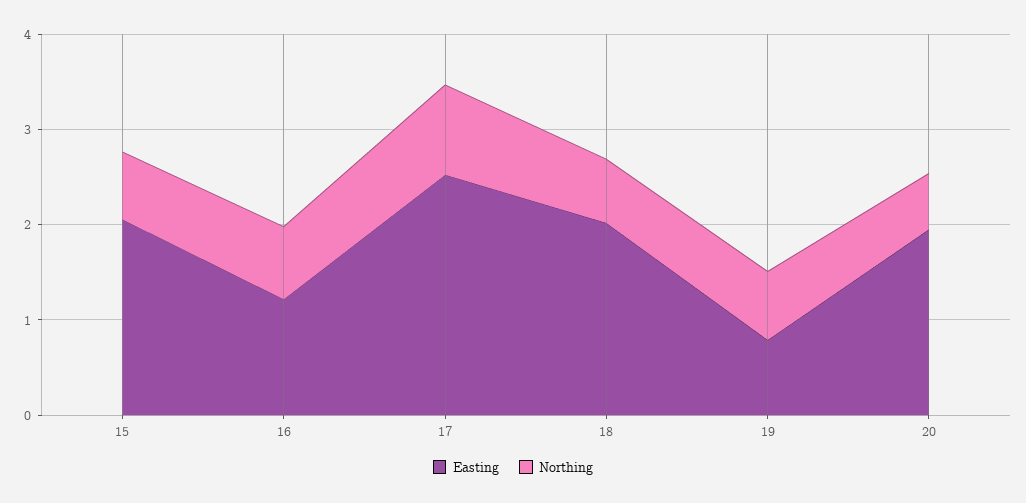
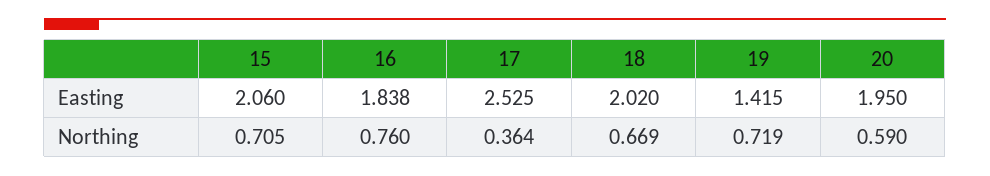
  {
    "Easting": {
      "15": 2.06,
-     "16": 1.2,
+     "16": 1.838,
      "17": 2.525,
      "18": 2.02,
-     "19": 0.8,
+     "19": 1.415,
      "20": 1.95
    },
    "Northing": {
      "15": 0.705,
      "16": 0.76,
-     "17": 1,
+     "17": 0.364,
      "18": 0.669,
      "19": 0.719,
      "20": 0.59
    }
  }

